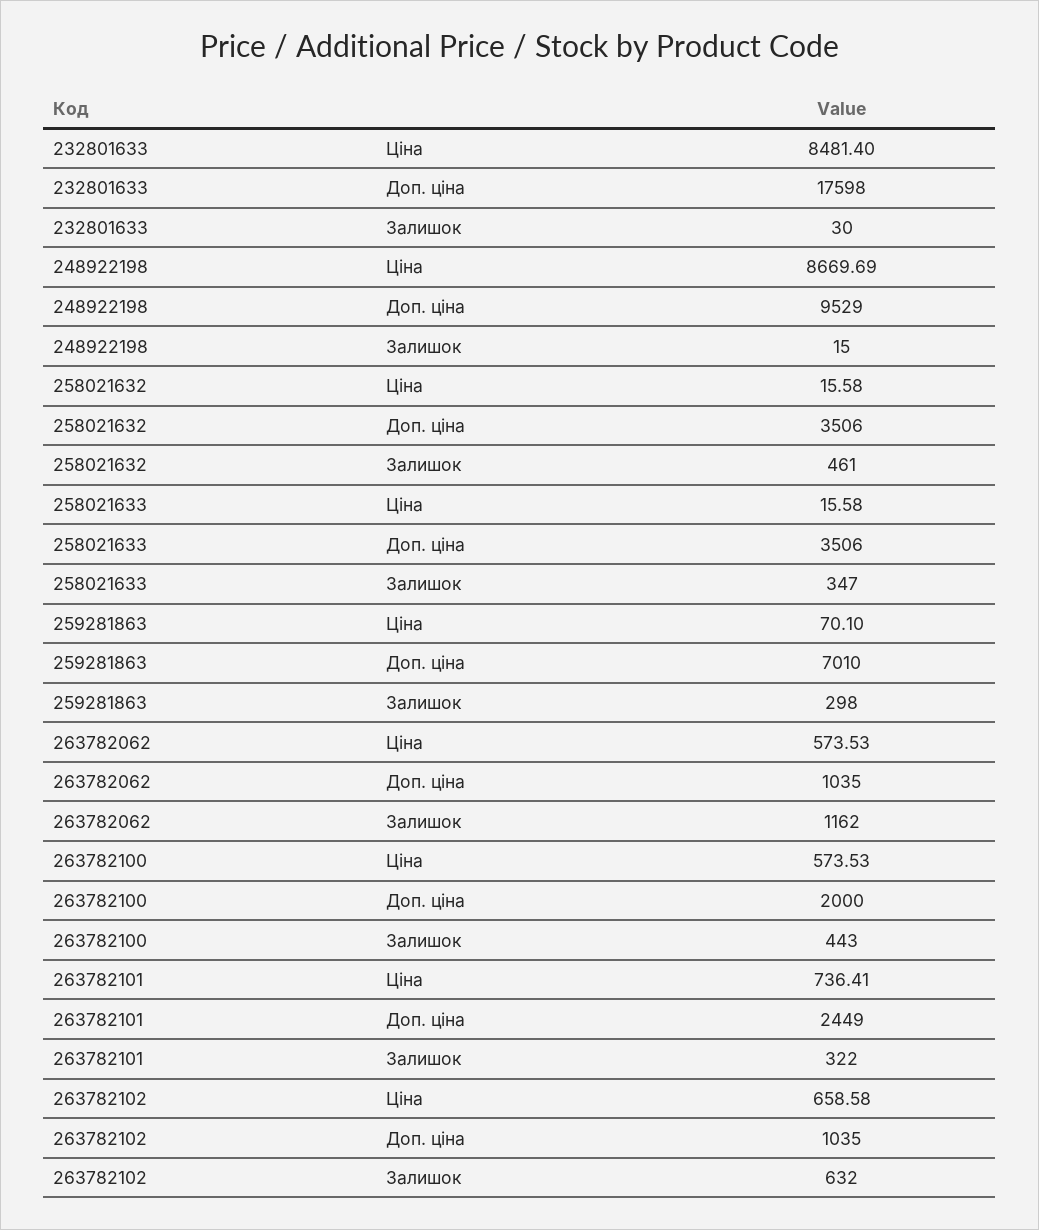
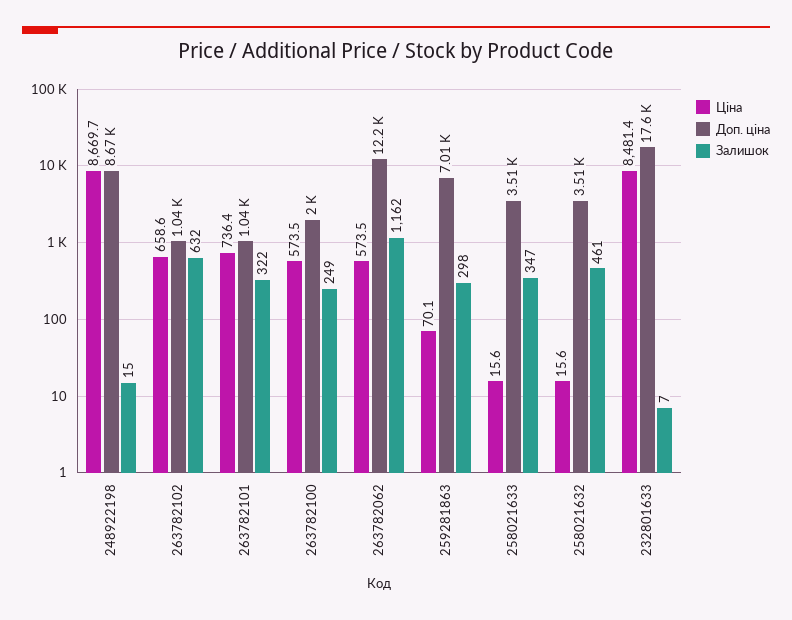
  {
    "Ціна": {
      "232801633": 8481.4,
      "248922198": 8669.69,
      "258021632": 15.58,
      "258021633": 15.58,
      "259281863": 70.1,
      "263782062": 573.53,
      "263782100": 573.53,
      "263782101": 736.41,
      "263782102": 658.58
    },
    "Доп. ціна": {
      "232801633": 17598,
-     "248922198": 9529,
+     "248922198": 8670,
      "258021632": 3506,
      "258021633": 3506,
      "259281863": 7010,
-     "263782062": 1035,
+     "263782062": 12200,
      "263782100": 2000,
-     "263782101": 2449,
+     "263782101": 1040,
      "263782102": 1035
    },
    "Залишок": {
-     "232801633": 30,
+     "232801633": 7,
      "248922198": 15,
      "258021632": 461,
      "258021633": 347,
      "259281863": 298,
      "263782062": 1162,
-     "263782100": 443,
+     "263782100": 249,
      "263782101": 322,
      "263782102": 632
    }
  }

